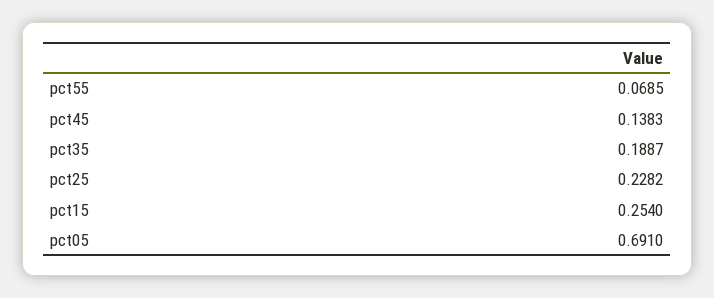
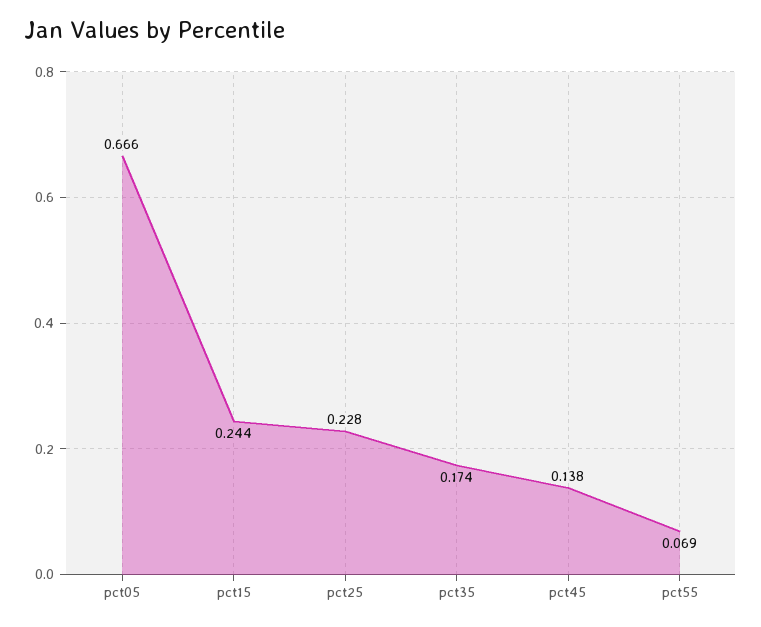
  {
    "pct55": 0.0685,
    "pct45": 0.1383,
-   "pct35": 0.1887,
+   "pct35": 0.174,
    "pct25": 0.2282,
-   "pct15": 0.254,
+   "pct15": 0.244,
-   "pct05": 0.691
+   "pct05": 0.666
  }

